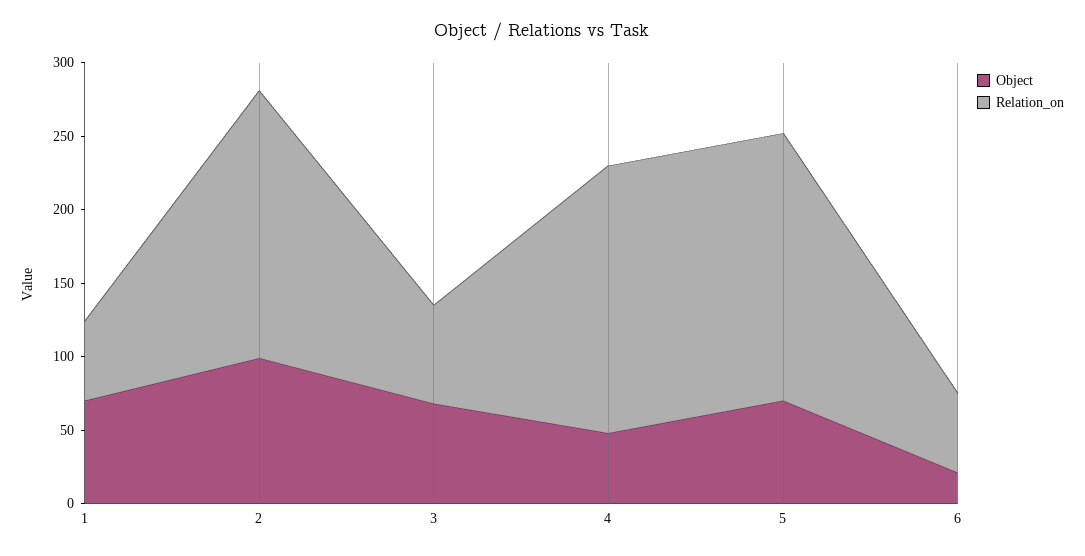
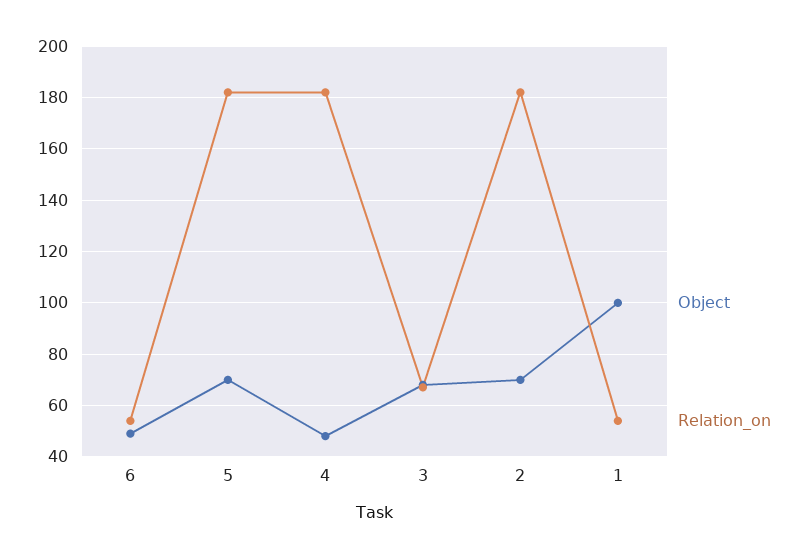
  {
    "Object": {
-     "1": 70,
+     "1": 100,
-     "2": 100,
+     "2": 70,
      "3": 70,
      "4": 50,
      "5": 70,
-     "6": 20
+     "6": 50
    },
    "Relation_on": {
      "1": 55,
      "2": 180,
      "3": 65,
      "4": 180,
      "5": 180,
      "6": 55
    }
  }

